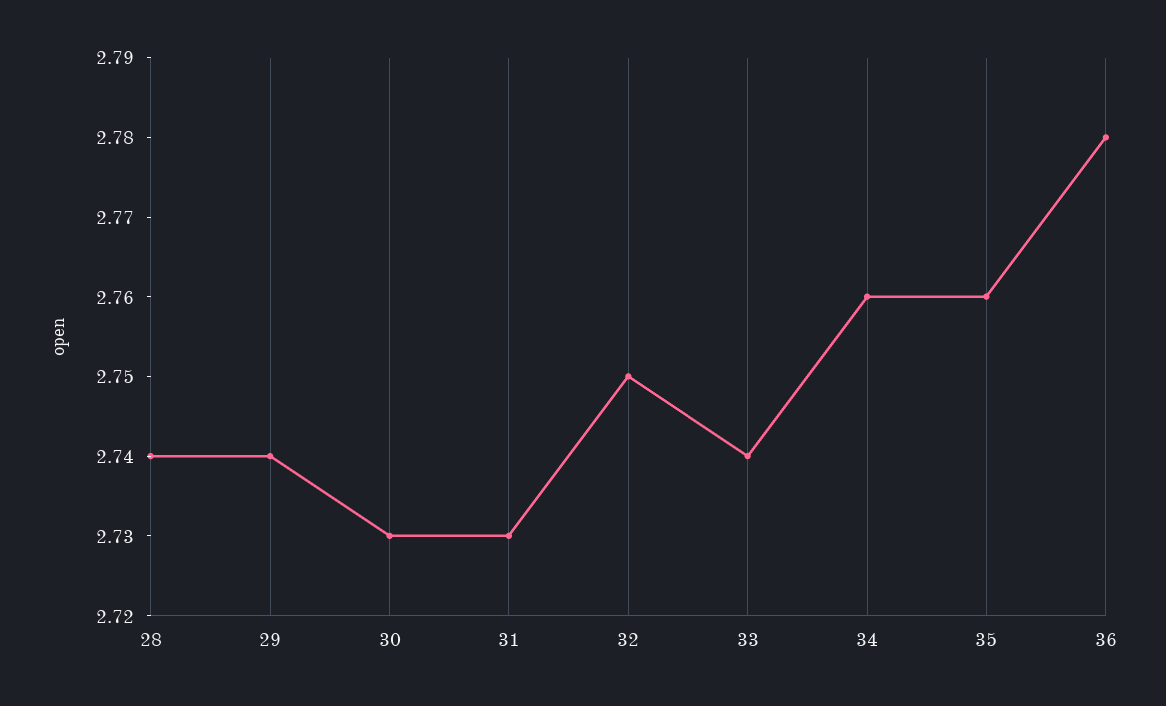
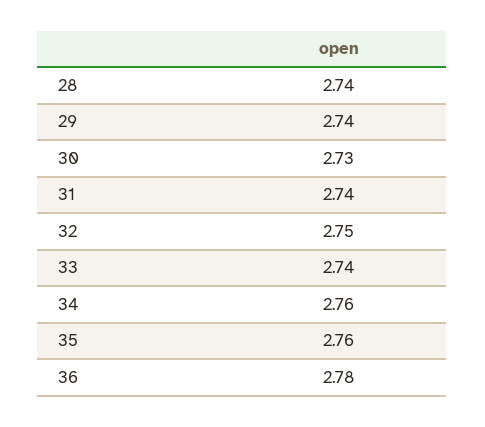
  {
    "28": 2.74,
    "29": 2.74,
    "30": 2.73,
-   "31": 2.73,
+   "31": 2.74,
    "32": 2.75,
    "33": 2.74,
    "34": 2.76,
    "35": 2.76,
    "36": 2.78
  }

